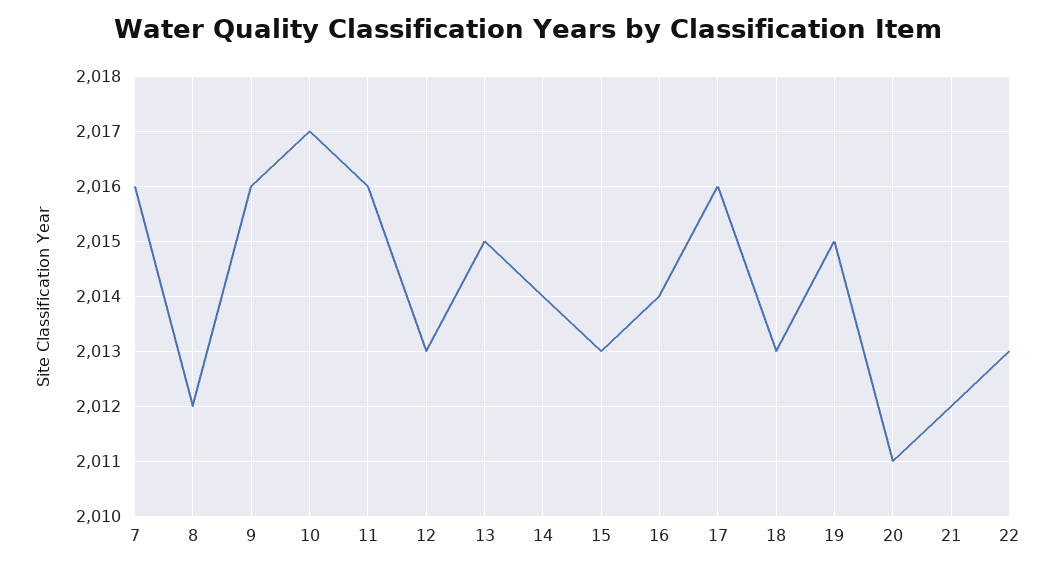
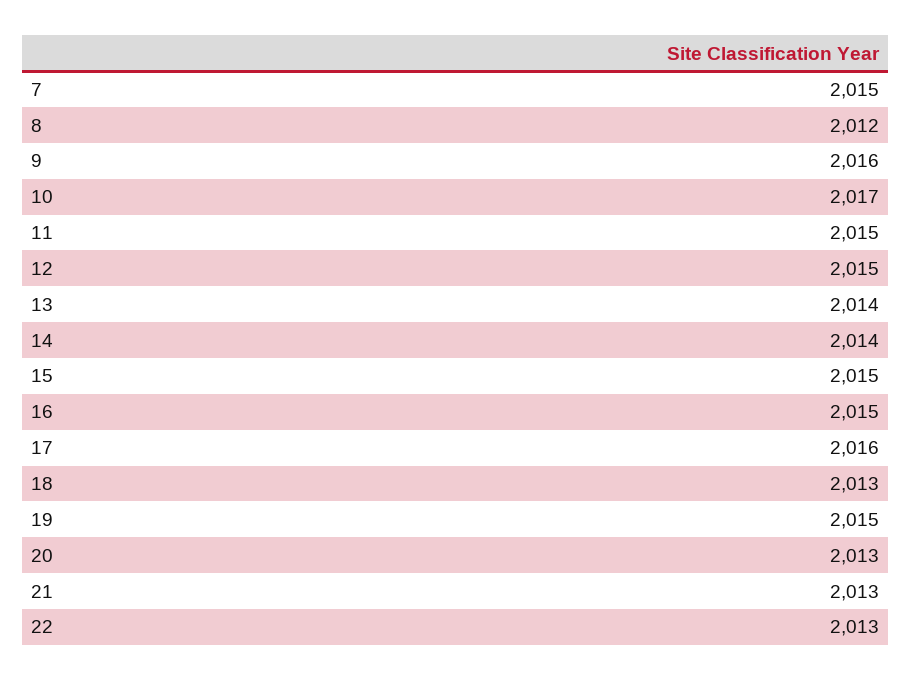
  {
-   "7": 2016,
+   "7": 2015,
    "8": 2012,
    "9": 2016,
    "10": 2017,
-   "11": 2016,
+   "11": 2015,
-   "12": 2013,
+   "12": 2015,
-   "13": 2015,
+   "13": 2014,
    "14": 2014,
-   "15": 2013,
+   "15": 2015,
-   "16": 2014,
+   "16": 2015,
    "17": 2016,
    "18": 2013,
    "19": 2015,
-   "20": 2011,
+   "20": 2013,
-   "21": 2012,
+   "21": 2013,
    "22": 2013
  }

